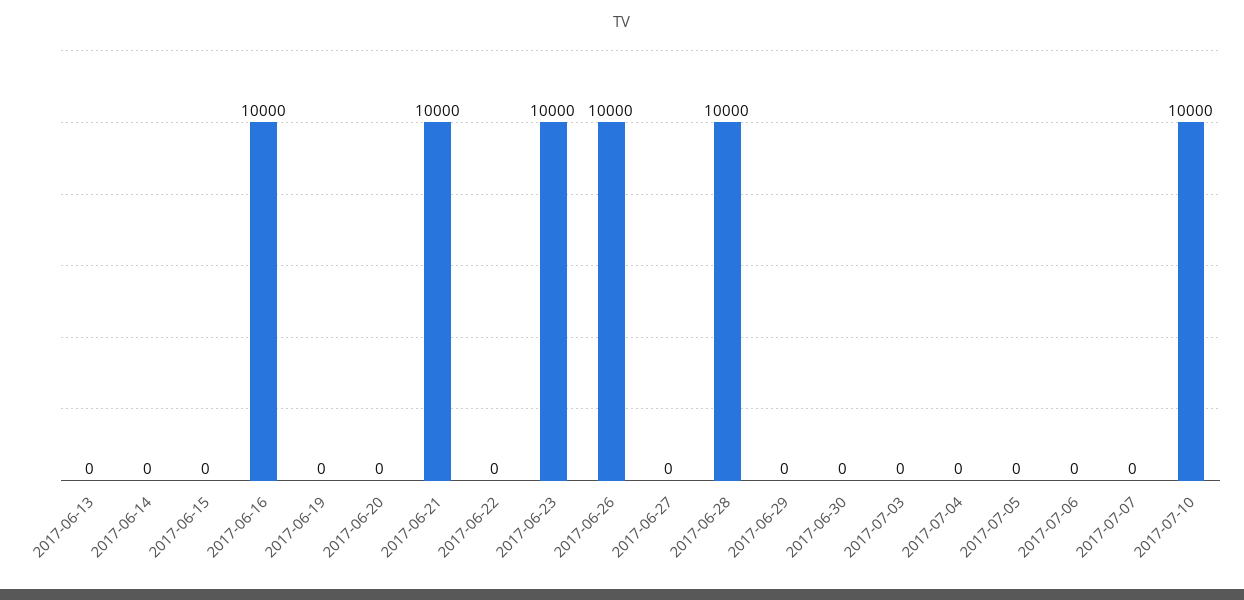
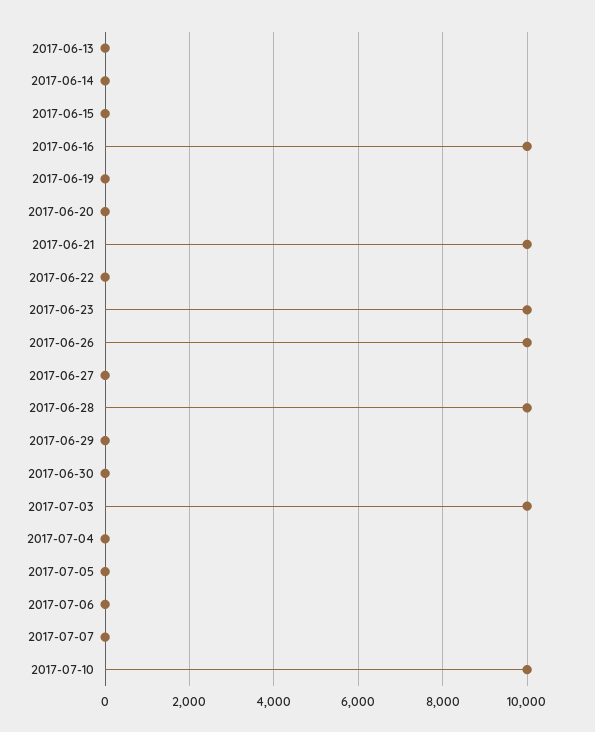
  {
    "2017-06-13": 0,
    "2017-06-14": 0,
    "2017-06-15": 0,
    "2017-06-16": 10000,
    "2017-06-19": 0,
    "2017-06-20": 0,
    "2017-06-21": 10000,
    "2017-06-22": 0,
    "2017-06-23": 10000,
    "2017-06-26": 10000,
    "2017-06-27": 0,
    "2017-06-28": 10000,
    "2017-06-29": 0,
    "2017-06-30": 0,
-   "2017-07-03": 0,
+   "2017-07-03": 10000,
    "2017-07-04": 0,
    "2017-07-05": 0,
    "2017-07-06": 0,
    "2017-07-07": 0,
    "2017-07-10": 10000
  }

